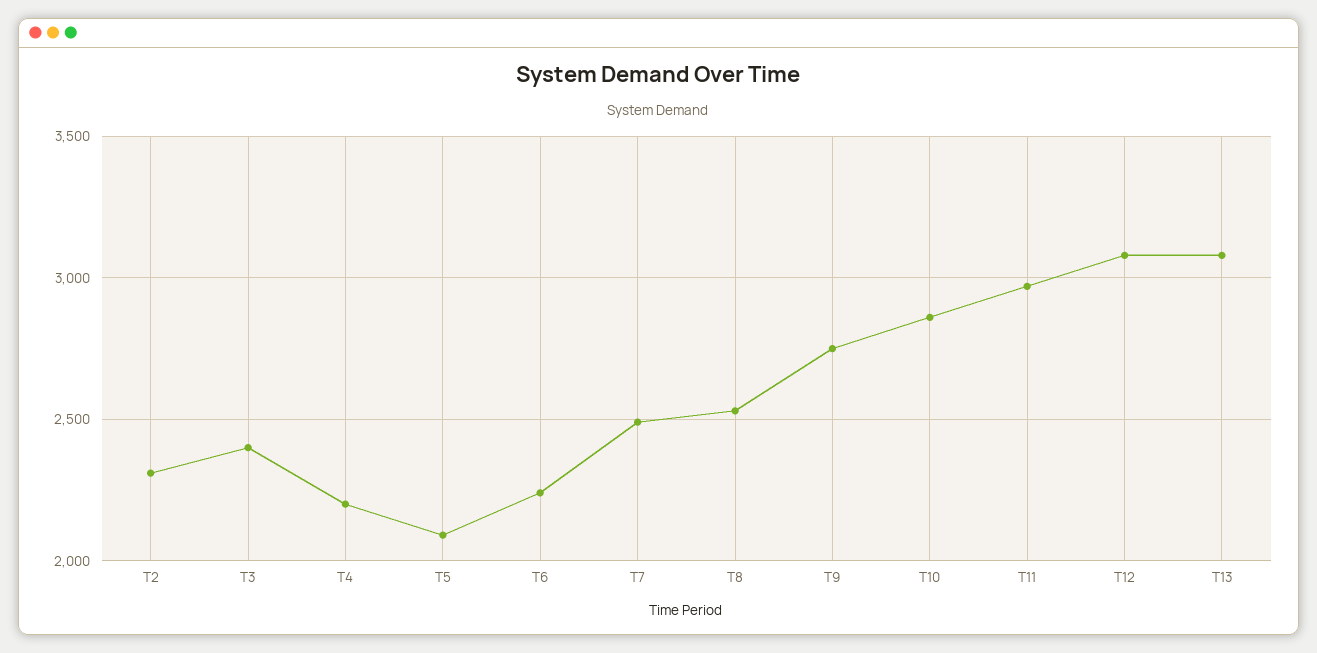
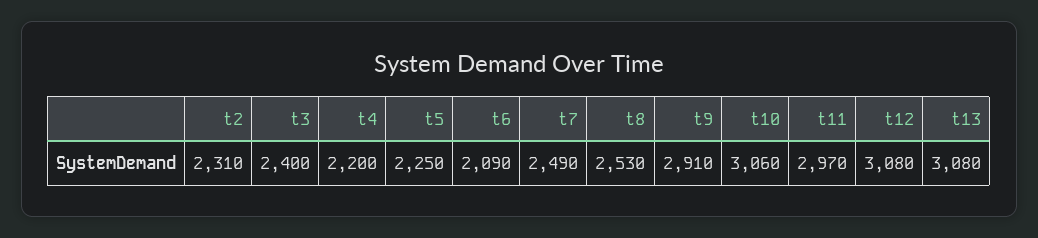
  {
    "T2": 2310,
    "T3": 2400,
    "T4": 2200,
-   "T5": 2100,
+   "T5": 2250,
-   "T6": 2250,
+   "T6": 2090,
    "T7": 2490,
    "T8": 2530,
-   "T9": 2750,
+   "T9": 2910,
-   "T10": 2850,
+   "T10": 3060,
    "T11": 2970,
    "T12": 3080,
    "T13": 3080
  }

